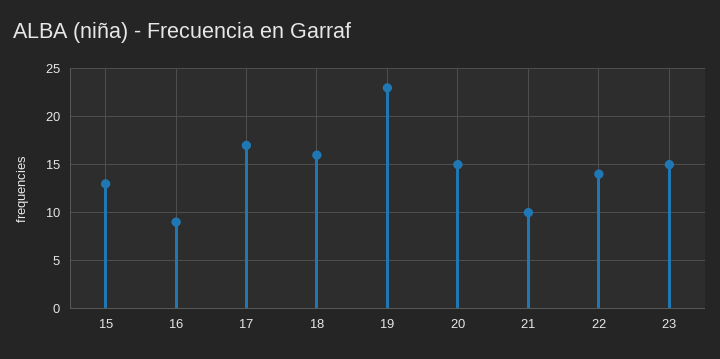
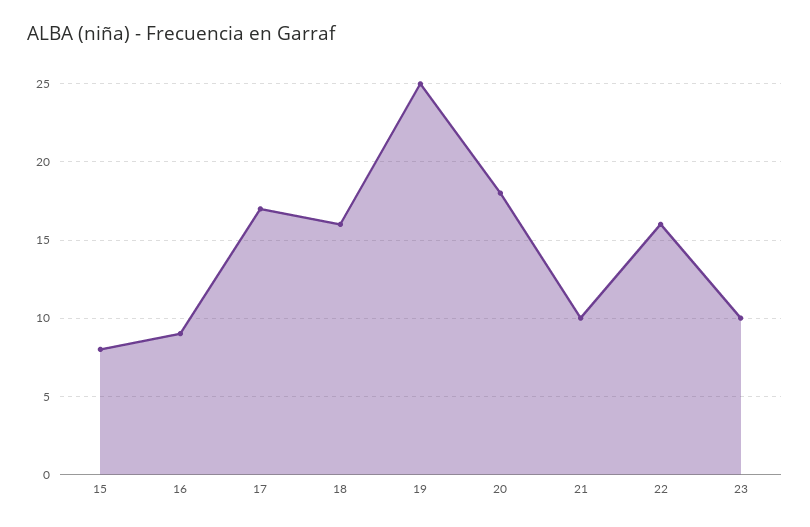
  {
-   "15": 13,
+   "15": 8,
    "16": 9,
    "17": 17,
    "18": 16,
-   "19": 23,
+   "19": 25,
-   "20": 15,
+   "20": 18,
    "21": 10,
-   "22": 14,
+   "22": 16,
-   "23": 15
+   "23": 10
  }

